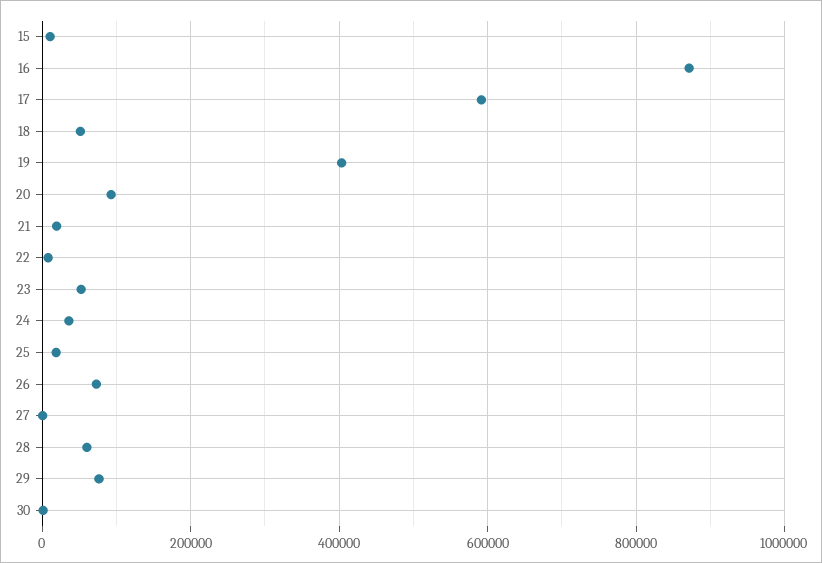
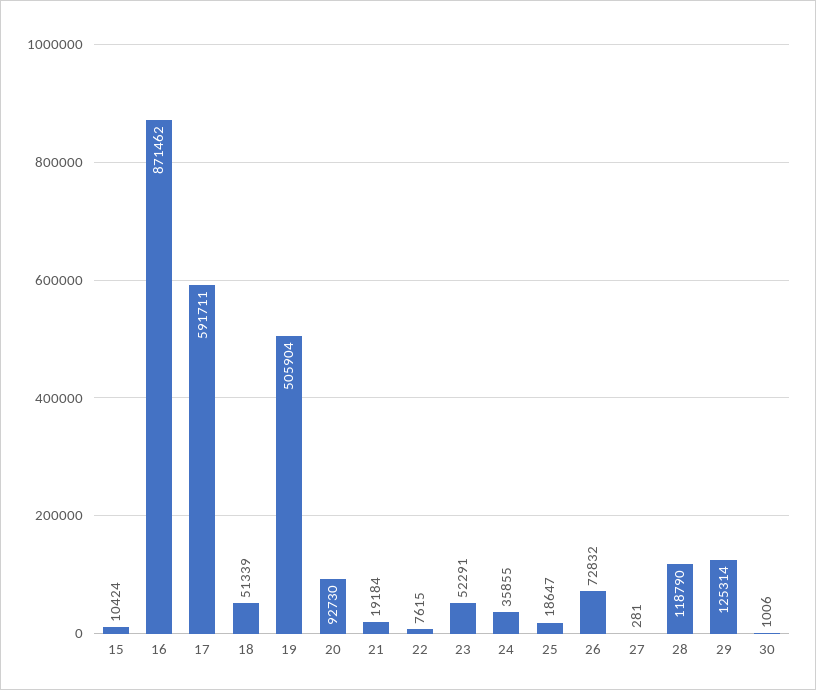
  {
    "15": 10424,
    "16": 871462,
    "17": 591711,
    "18": 51339,
-   "19": 400000,
+   "19": 505904,
    "20": 92730,
    "21": 19184,
    "22": 7615,
    "23": 52291,
    "24": 35855,
    "25": 18647,
    "26": 72832,
    "27": 281,
-   "28": 60000,
+   "28": 118790,
-   "29": 80000,
+   "29": 125314,
    "30": 1006
  }

